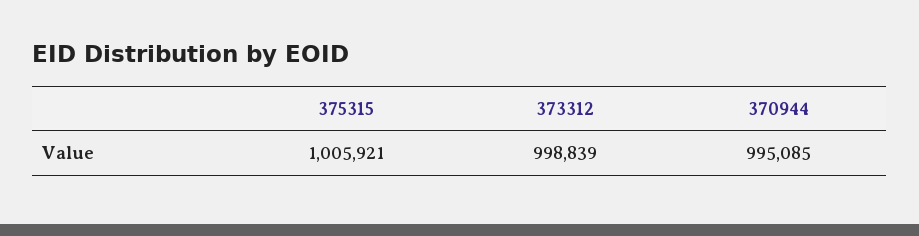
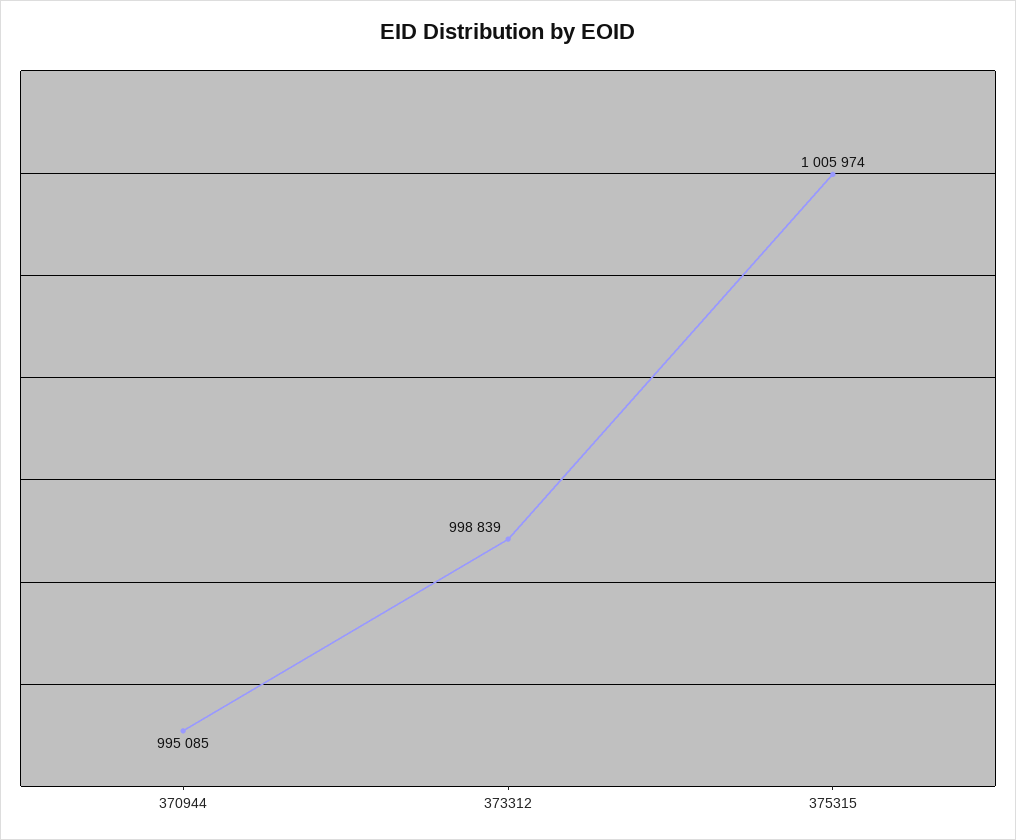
  {
-   "375315": 1005921,
+   "375315": 1005974,
    "373312": 998839,
    "370944": 995085
  }

